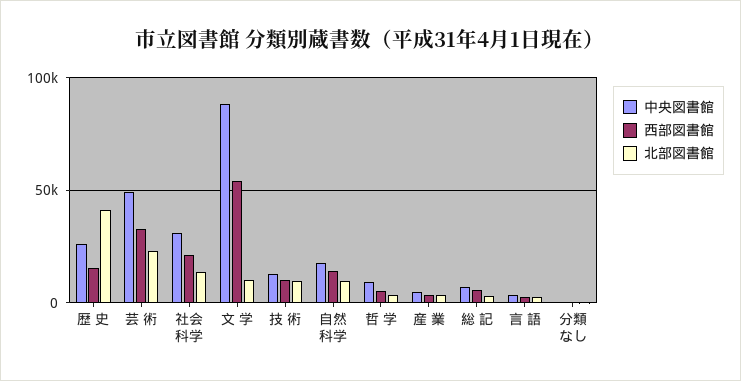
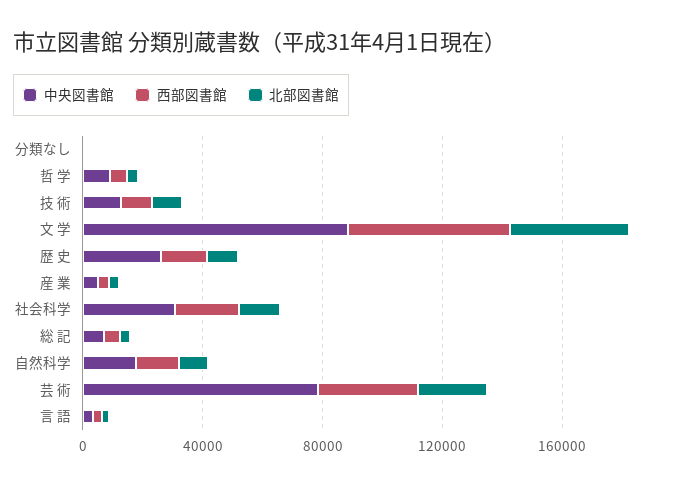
  {
    "中央図書館": {
      "歴 史": 25000,
-     "芸 術": 50000,
+     "芸 術": 80000,
      "社会科学": 30000,
      "文 学": 90000,
      "技 術": 15000,
      "自然科学": 20000,
      "哲 学": 10000,
      "産 業": 5000,
      "総 記": 5000,
      "言 語": 5000,
      "分類なし": 0
    },
    "西部図書館": {
      "歴 史": 15000,
      "芸 術": 35000,
      "社会科学": 20000,
      "文 学": 55000,
      "技 術": 10000,
      "自然科学": 15000,
      "哲 学": 5000,
      "産 業": 5000,
      "総 記": 5000,
      "言 語": 5000,
      "分類なし": 0
    },
    "北部図書館": {
-     "歴 史": 40000,
+     "歴 史": 10000,
      "芸 術": 25000,
      "社会科学": 15000,
-     "文 学": 10000,
+     "文 学": 40000,
      "技 術": 10000,
      "自然科学": 10000,
      "哲 学": 5000,
      "産 業": 5000,
      "総 記": 5000,
      "言 語": 5000,
      "分類なし": 0
    }
  }

